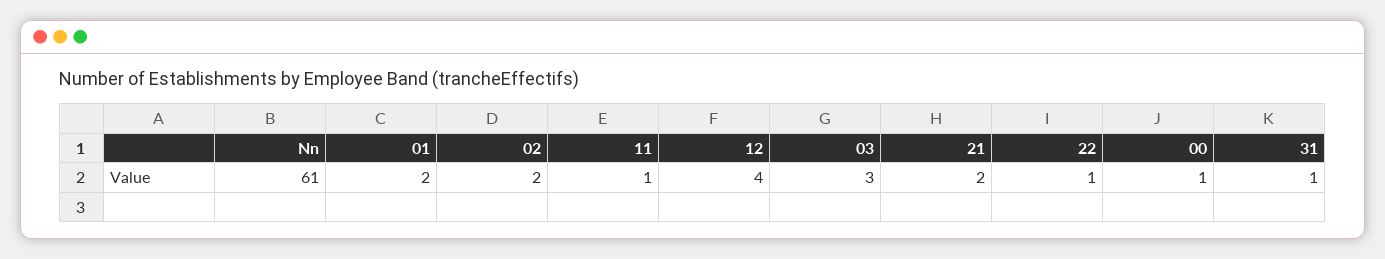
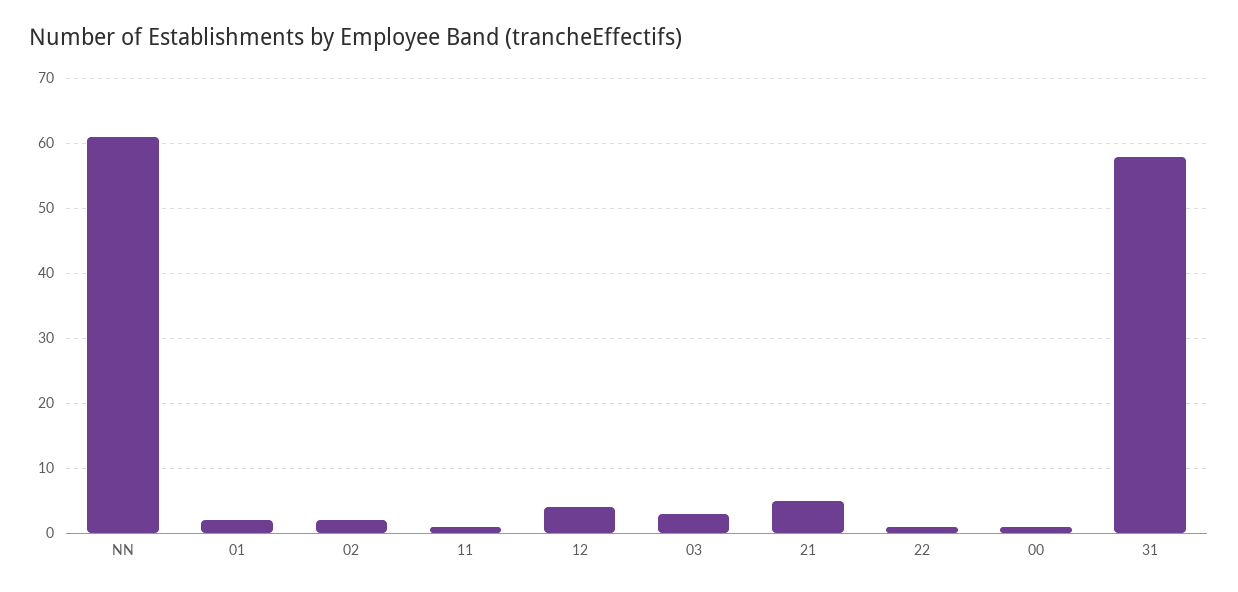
  {
    "Nn": 61,
    "01": 2,
    "02": 2,
    "11": 1,
    "12": 4,
    "03": 3,
-   "21": 2,
+   "21": 5,
    "22": 1,
    "00": 1,
-   "31": 1
+   "31": 58
  }

